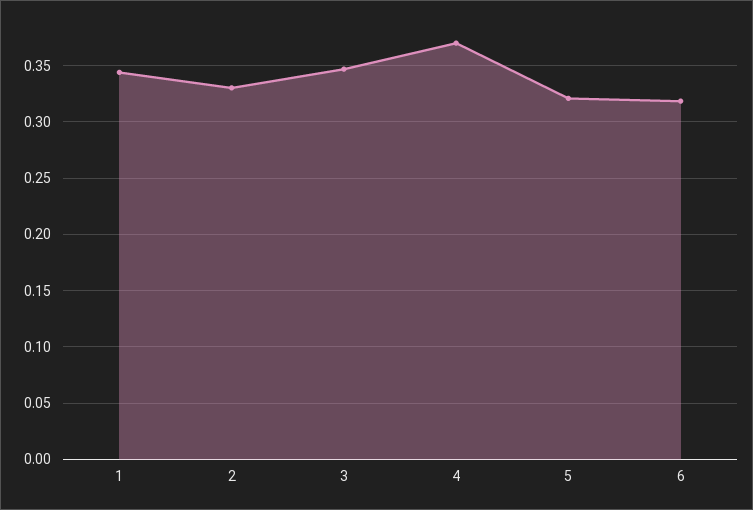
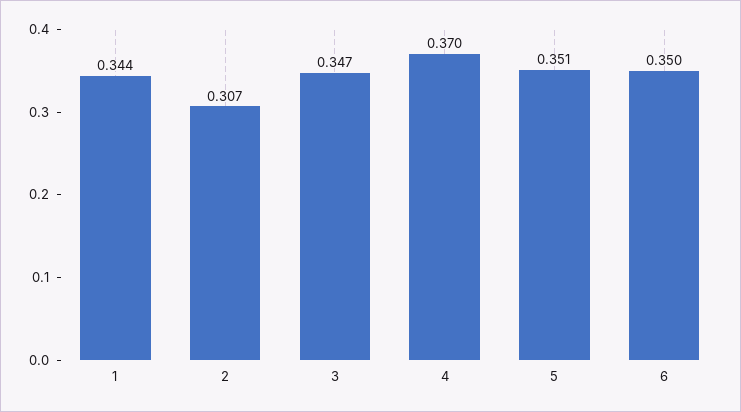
  {
    "1": 0.344,
-   "2": 0.33,
+   "2": 0.307,
    "3": 0.347,
    "4": 0.37,
-   "5": 0.32,
+   "5": 0.351,
-   "6": 0.32
+   "6": 0.35
  }

